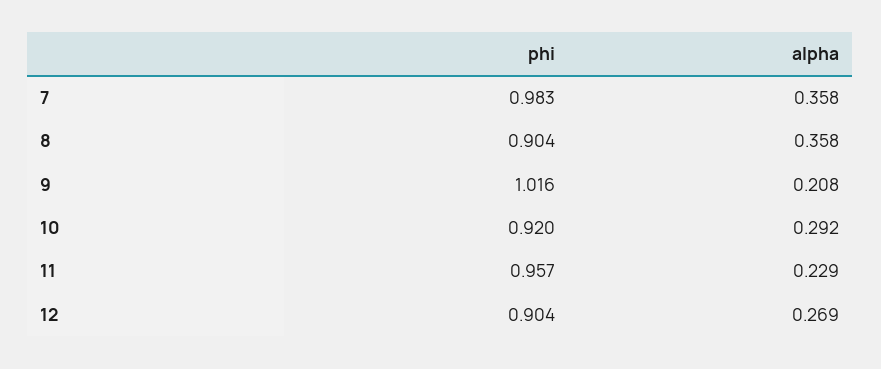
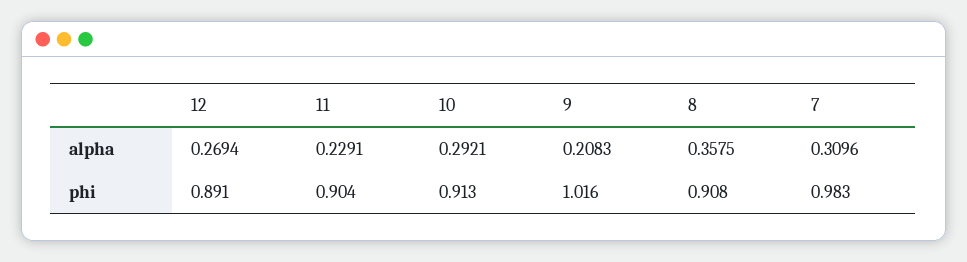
  {
    "phi": {
      "7": 0.983,
-     "8": 0.904,
+     "8": 0.908,
      "9": 1.016,
-     "10": 0.92,
+     "10": 0.913,
-     "11": 0.957,
+     "11": 0.904,
-     "12": 0.904
+     "12": 0.891
    },
    "alpha": {
-     "7": 0.358,
+     "7": 0.3096,
      "8": 0.3575,
      "9": 0.2083,
      "10": 0.2921,
      "11": 0.2291,
      "12": 0.2694
    }
  }

